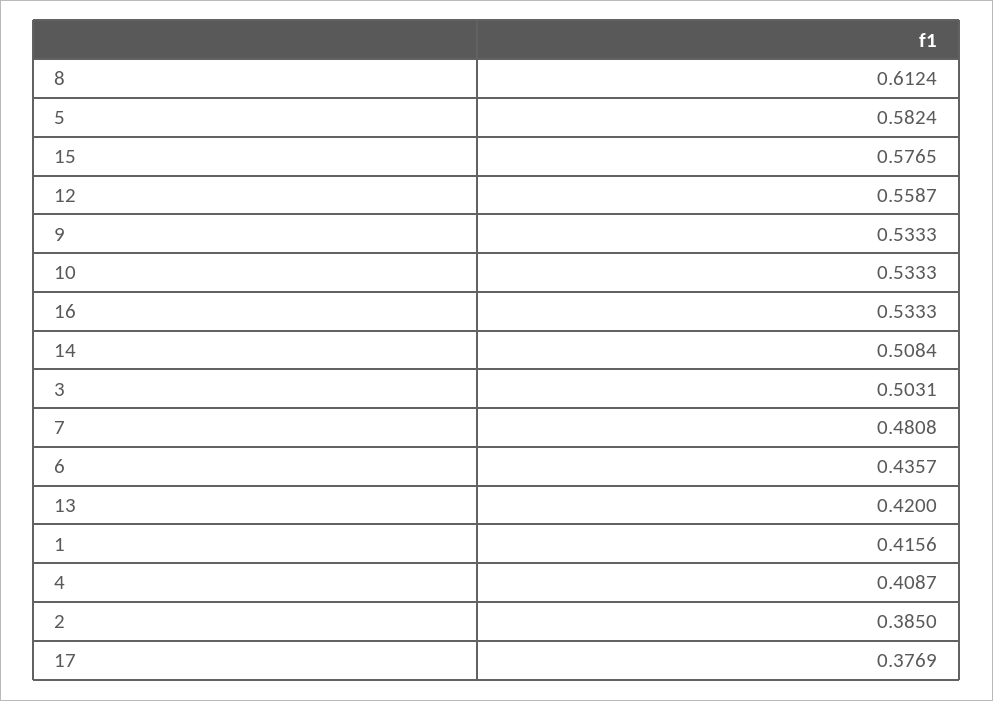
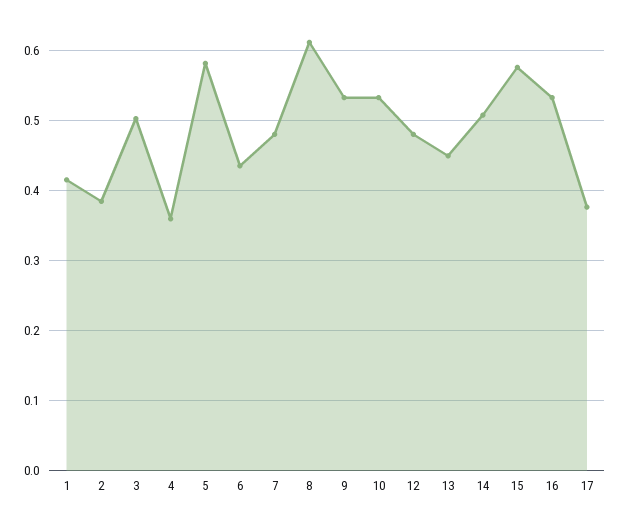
  {
    "8": 0.6124,
    "5": 0.5824,
    "15": 0.5765,
-   "12": 0.5587,
+   "12": 0.48,
    "9": 0.5333,
    "10": 0.5333,
    "16": 0.5333,
    "14": 0.5084,
    "3": 0.5031,
    "7": 0.4808,
    "6": 0.4357,
-   "13": 0.42,
+   "13": 0.45,
    "1": 0.4156,
-   "4": 0.4087,
+   "4": 0.36,
    "2": 0.385,
    "17": 0.3769
  }

